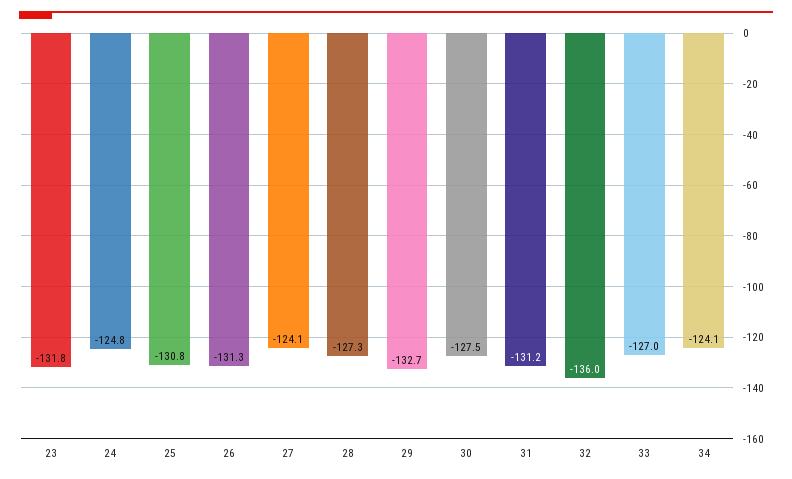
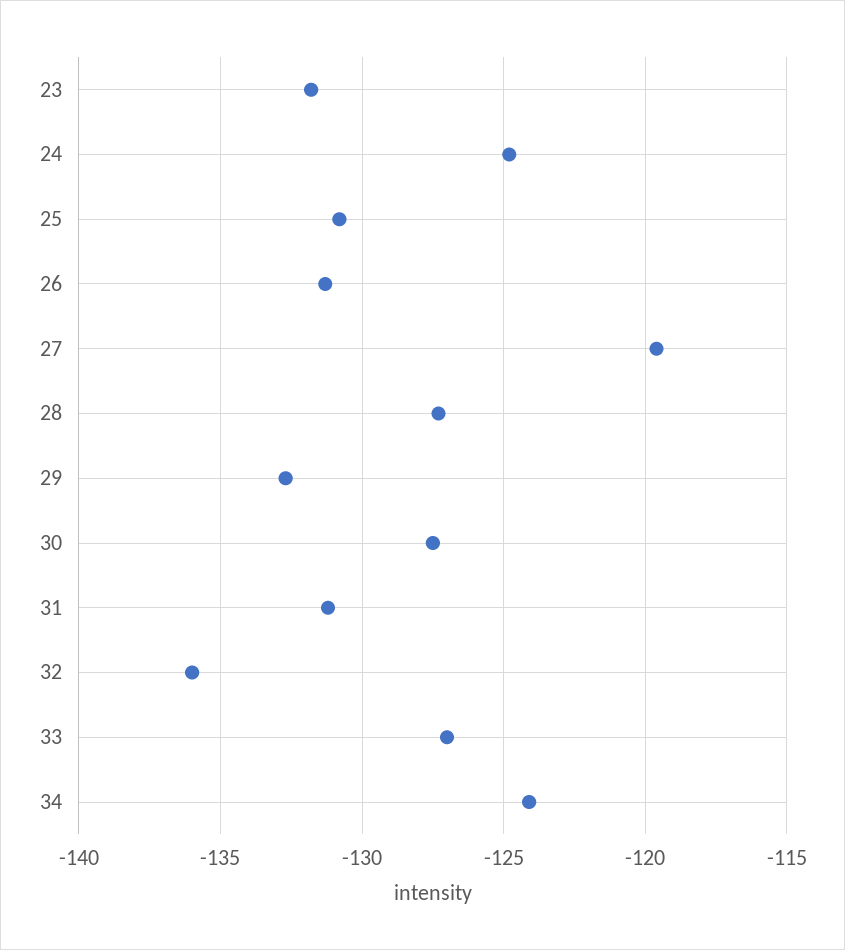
  {
    "23": -131.8,
    "24": -124.8,
    "25": -130.8,
    "26": -131.3,
-   "27": -124.1,
+   "27": -119.5,
    "28": -127.3,
    "29": -132.7,
    "30": -127.5,
    "31": -131.2,
    "32": -136,
    "33": -127,
    "34": -124.1
  }

